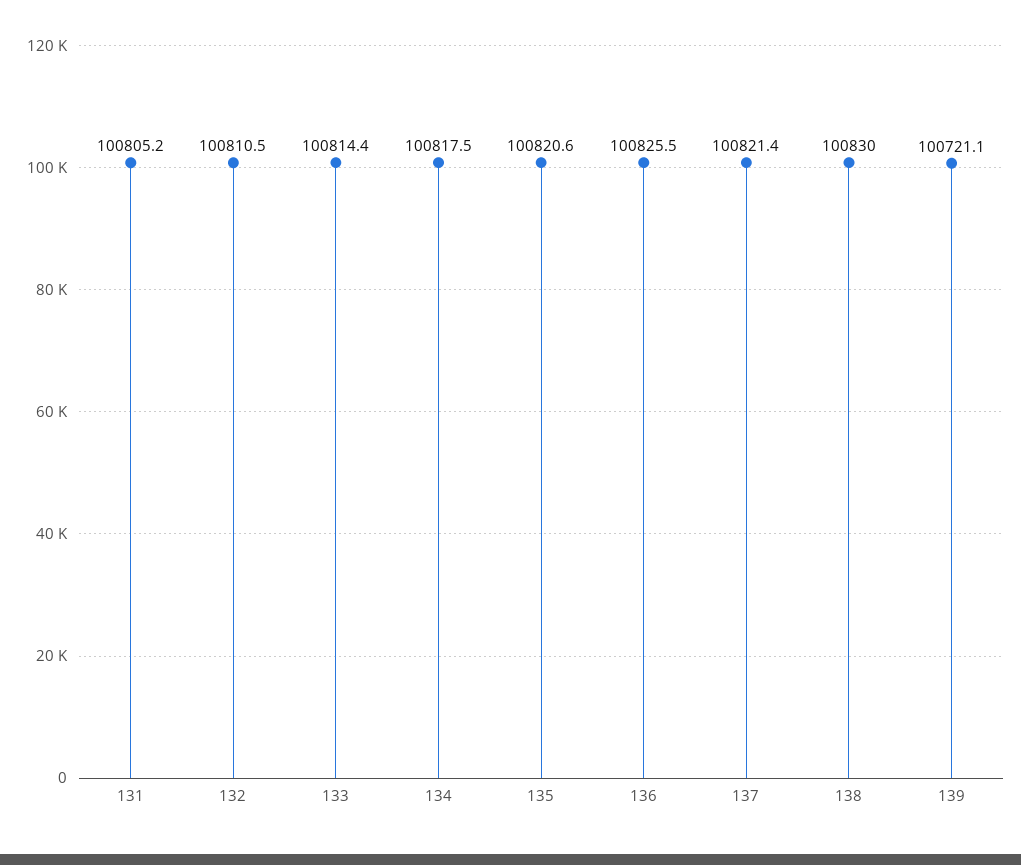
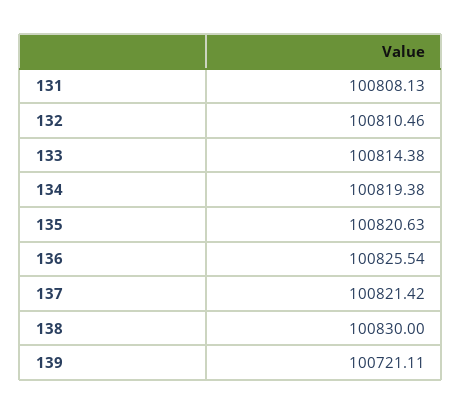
  {
-   "131": 100805.2,
+   "131": 100808.13,
    "132": 100810.46,
    "133": 100814.38,
-   "134": 100817.5,
+   "134": 100819.38,
    "135": 100820.63,
    "136": 100825.54,
    "137": 100821.42,
    "138": 100830,
    "139": 100721.11
  }

